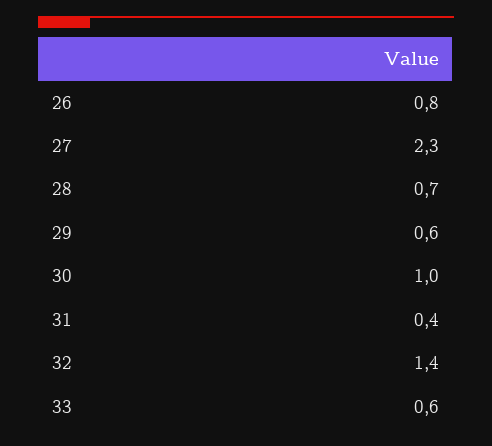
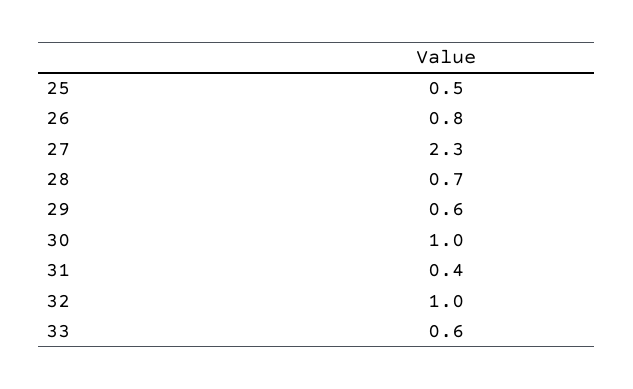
  {
    "26": 0.8,
    "27": 2.3,
    "28": 0.7,
    "29": 0.6,
    "30": 1,
    "31": 0.4,
-   "32": 1.4,
+   "32": 1,
-   "33": 0.6
+   "33": 0.6,
+   "25": 0.5
  }

